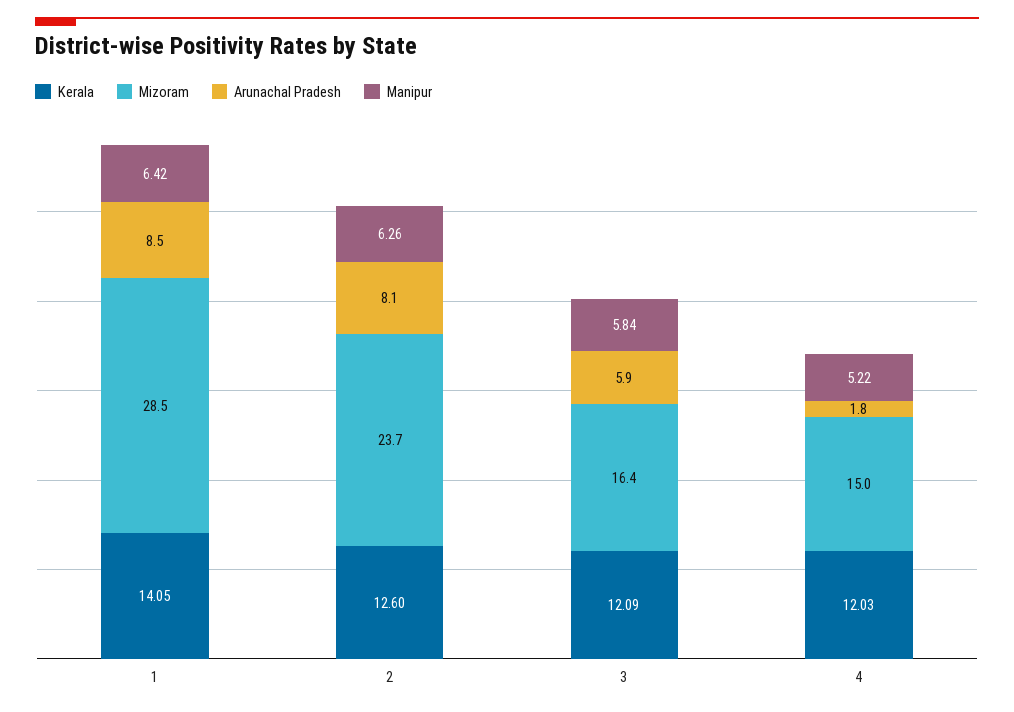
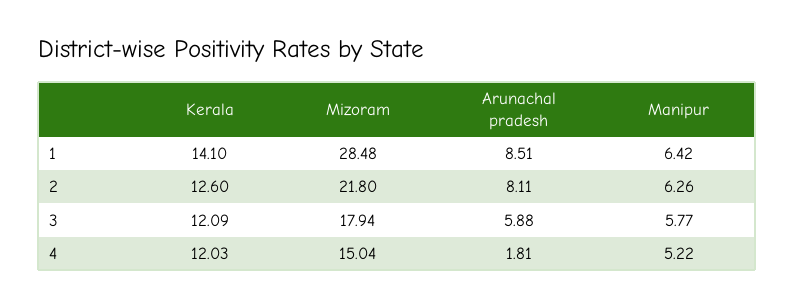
  {
    "Kerala": {
-     "1": 14.05,
+     "1": 14.1,
      "2": 12.6,
      "3": 12.09,
      "4": 12.03
    },
    "Mizoram": {
      "1": 28.48,
-     "2": 23.7,
+     "2": 21.8,
-     "3": 16.4,
+     "3": 17.94,
      "4": 15.04
    },
    "Arunachal Pradesh": {
      "1": 8.51,
      "2": 8.11,
      "3": 5.88,
      "4": 1.81
    },
    "Manipur": {
      "1": 6.42,
      "2": 6.26,
-     "3": 5.84,
+     "3": 5.77,
      "4": 5.22
    }
  }

